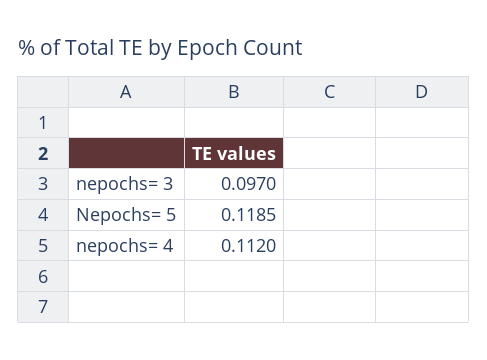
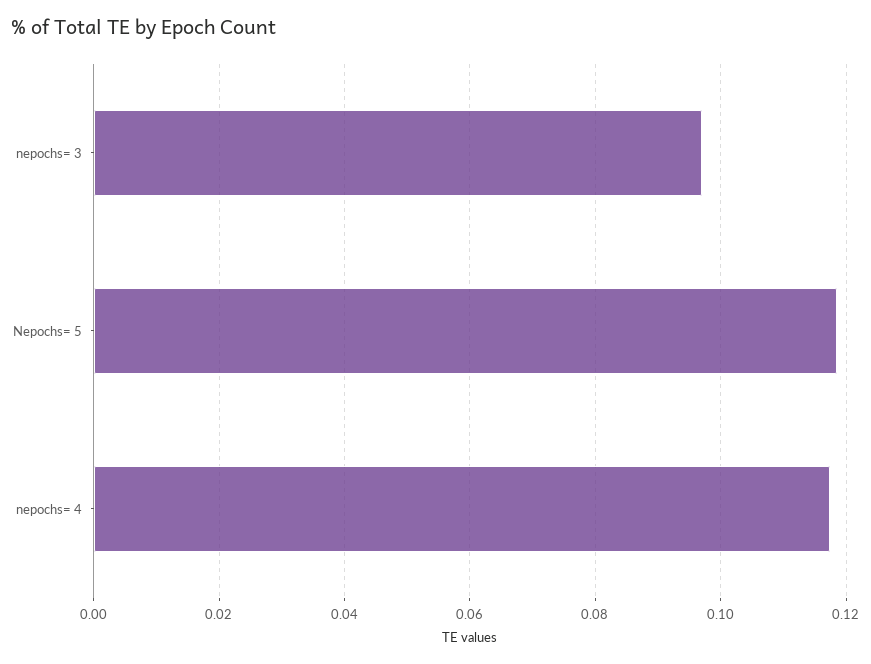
  {
    "nepochs= 3": 0.097,
    "Nepochs= 5": 0.1185,
-   "nepochs= 4": 0.112
+   "nepochs= 4": 0.118
  }

